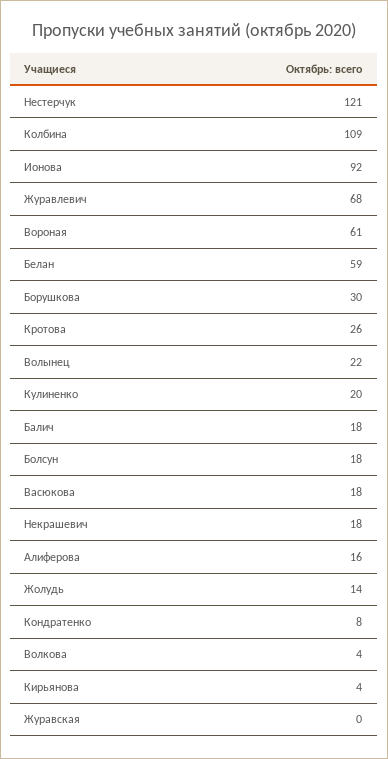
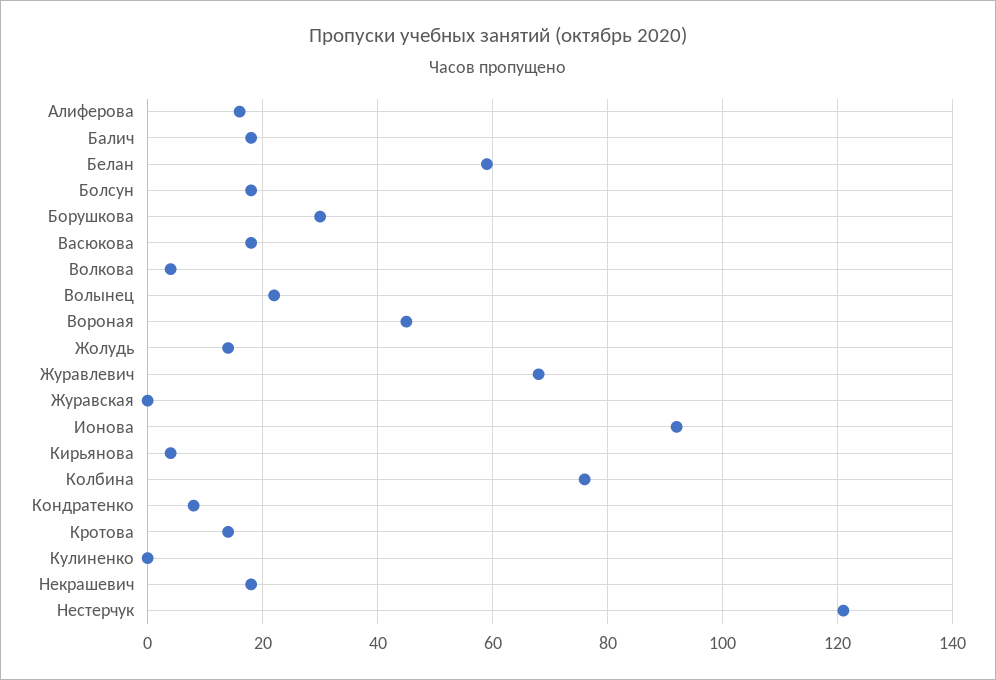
  {
    "Нестерчук": 121,
-   "Колбина": 109,
+   "Колбина": 75,
    "Ионова": 92,
    "Журавлевич": 68,
-   "Вороная": 61,
+   "Вороная": 45,
    "Белан": 59,
    "Борушкова": 30,
-   "Кротова": 26,
+   "Кротова": 15,
    "Волынец": 22,
-   "Кулиненко": 20,
+   "Кулиненко": 0,
    "Балич": 18,
    "Болсун": 18,
    "Васюкова": 18,
    "Некрашевич": 18,
    "Алиферова": 16,
    "Жолудь": 14,
    "Кондратенко": 8,
    "Волкова": 4,
    "Кирьянова": 4,
    "Журавская": 0
  }

